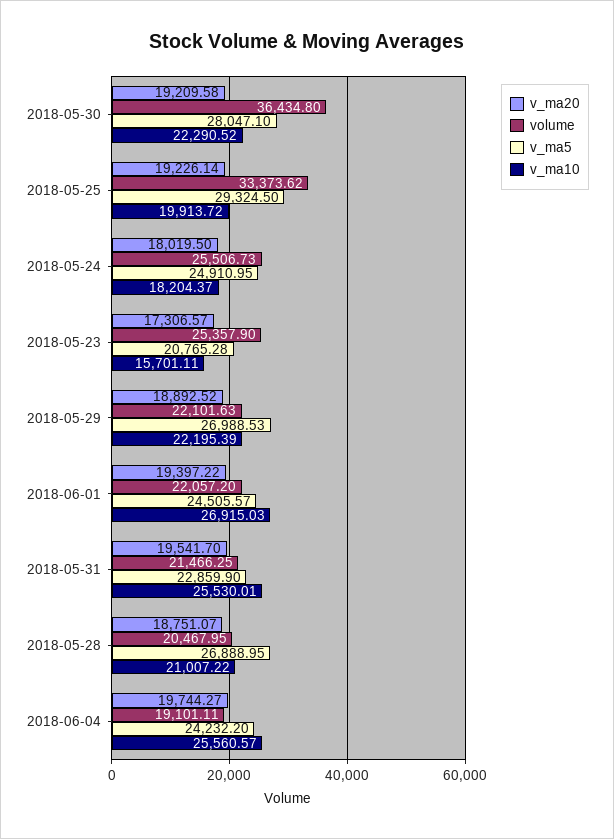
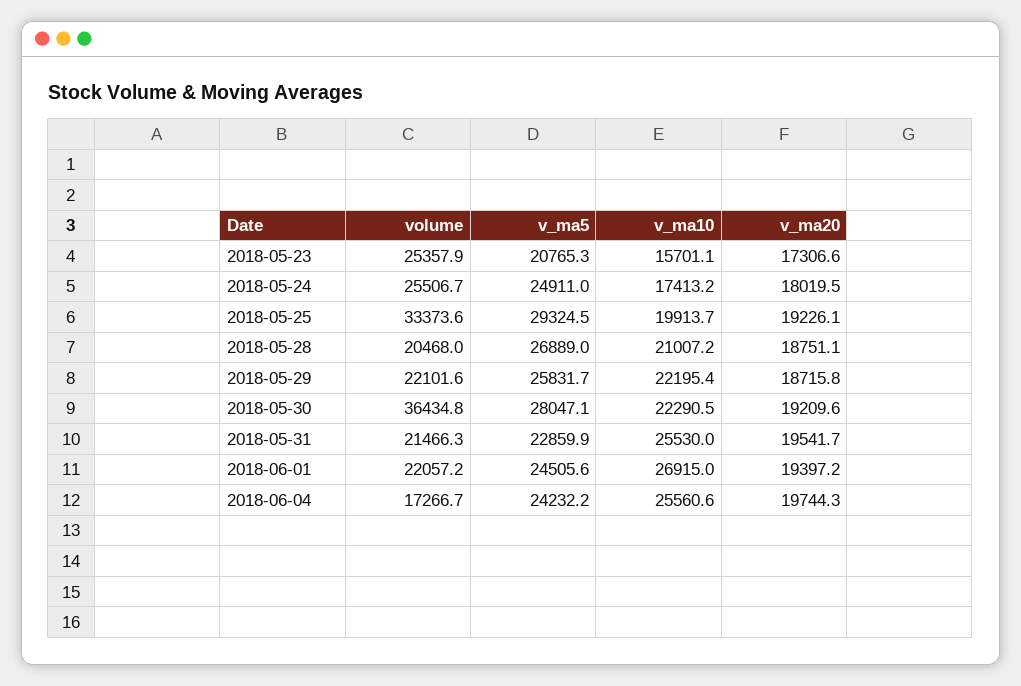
  {
    "v_ma20": {
      "2018-05-30": 19209.58,
      "2018-05-25": 19226.14,
      "2018-05-24": 18019.5,
      "2018-05-23": 17306.57,
-     "2018-05-29": 18892.52,
+     "2018-05-29": 18715.8,
      "2018-06-01": 19397.22,
      "2018-05-31": 19541.7,
      "2018-05-28": 18751.07,
      "2018-06-04": 19744.27
    },
    "volume": {
      "2018-05-30": 36434.8,
      "2018-05-25": 33373.62,
      "2018-05-24": 25506.73,
      "2018-05-23": 25357.9,
      "2018-05-29": 22101.63,
      "2018-06-01": 22057.2,
      "2018-05-31": 21466.25,
      "2018-05-28": 20467.95,
-     "2018-06-04": 19101.11
+     "2018-06-04": 17266.7
    },
    "v_ma5": {
      "2018-05-30": 28047.1,
      "2018-05-25": 29324.5,
      "2018-05-24": 24910.95,
      "2018-05-23": 20765.28,
-     "2018-05-29": 26988.53,
+     "2018-05-29": 25831.7,
      "2018-06-01": 24505.57,
      "2018-05-31": 22859.9,
      "2018-05-28": 26888.95,
      "2018-06-04": 24232.2
    },
    "v_ma10": {
      "2018-05-30": 22290.52,
      "2018-05-25": 19913.72,
-     "2018-05-24": 18204.37,
+     "2018-05-24": 17413.2,
      "2018-05-23": 15701.11,
      "2018-05-29": 22195.39,
      "2018-06-01": 26915.03,
      "2018-05-31": 25530.01,
      "2018-05-28": 21007.22,
      "2018-06-04": 25560.57
    }
  }

